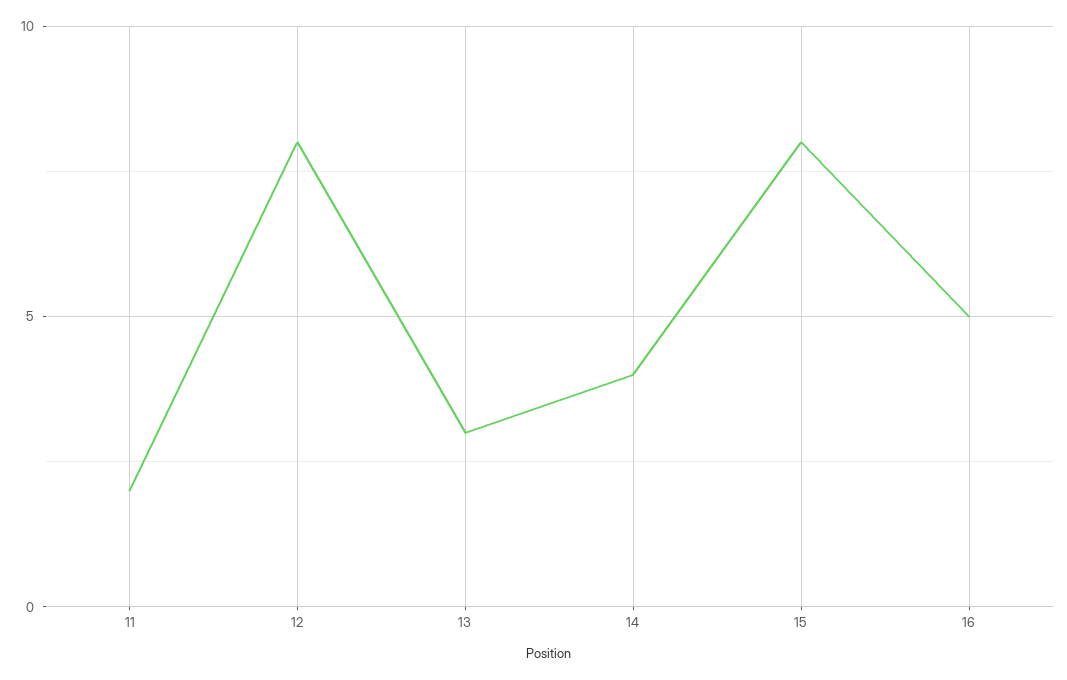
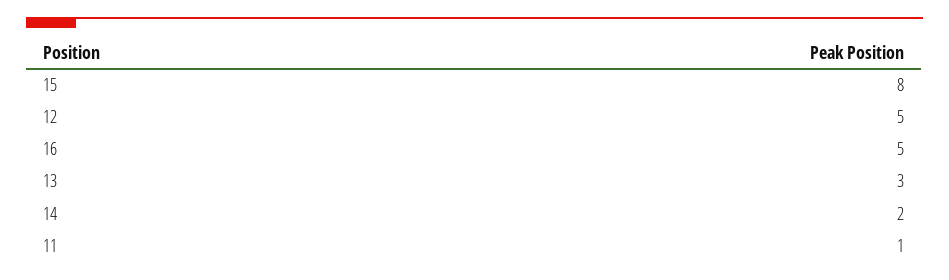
  {
-   "11": 2,
+   "11": 1,
-   "12": 8,
+   "12": 5,
    "13": 3,
-   "14": 4,
+   "14": 2,
    "15": 8,
    "16": 5
  }

